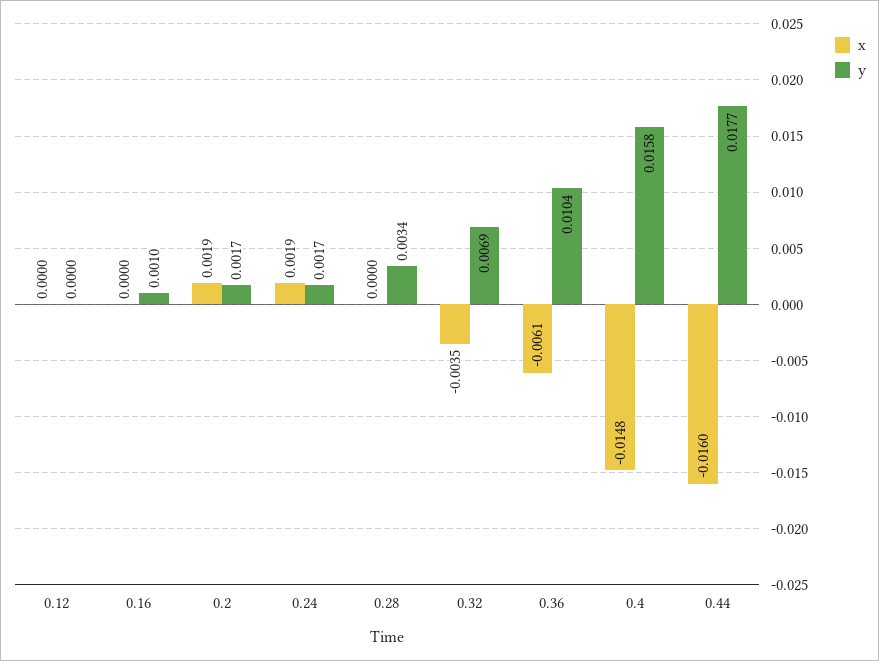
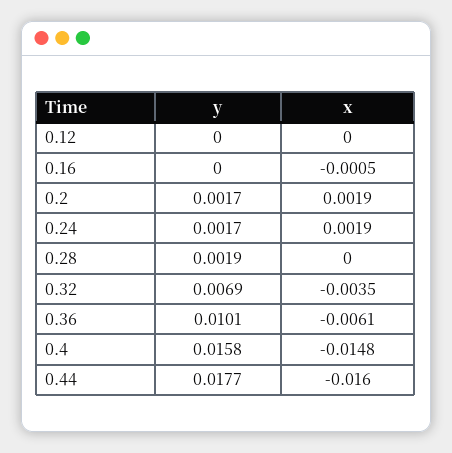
  {
    "x": {
      "0.12": 0,
-     "0.16": 0,
+     "0.16": -0.0005,
      "0.2": 0.0019,
      "0.24": 0.0019,
      "0.28": 0,
      "0.32": -0.0035,
      "0.36": -0.0061,
      "0.4": -0.0148,
      "0.44": -0.016
    },
    "y": {
      "0.12": 0,
-     "0.16": 0.001,
+     "0.16": 0,
      "0.2": 0.0017,
      "0.24": 0.0017,
-     "0.28": 0.0034,
+     "0.28": 0.0019,
      "0.32": 0.0069,
-     "0.36": 0.0104,
+     "0.36": 0.0101,
      "0.4": 0.0158,
      "0.44": 0.0177
    }
  }

